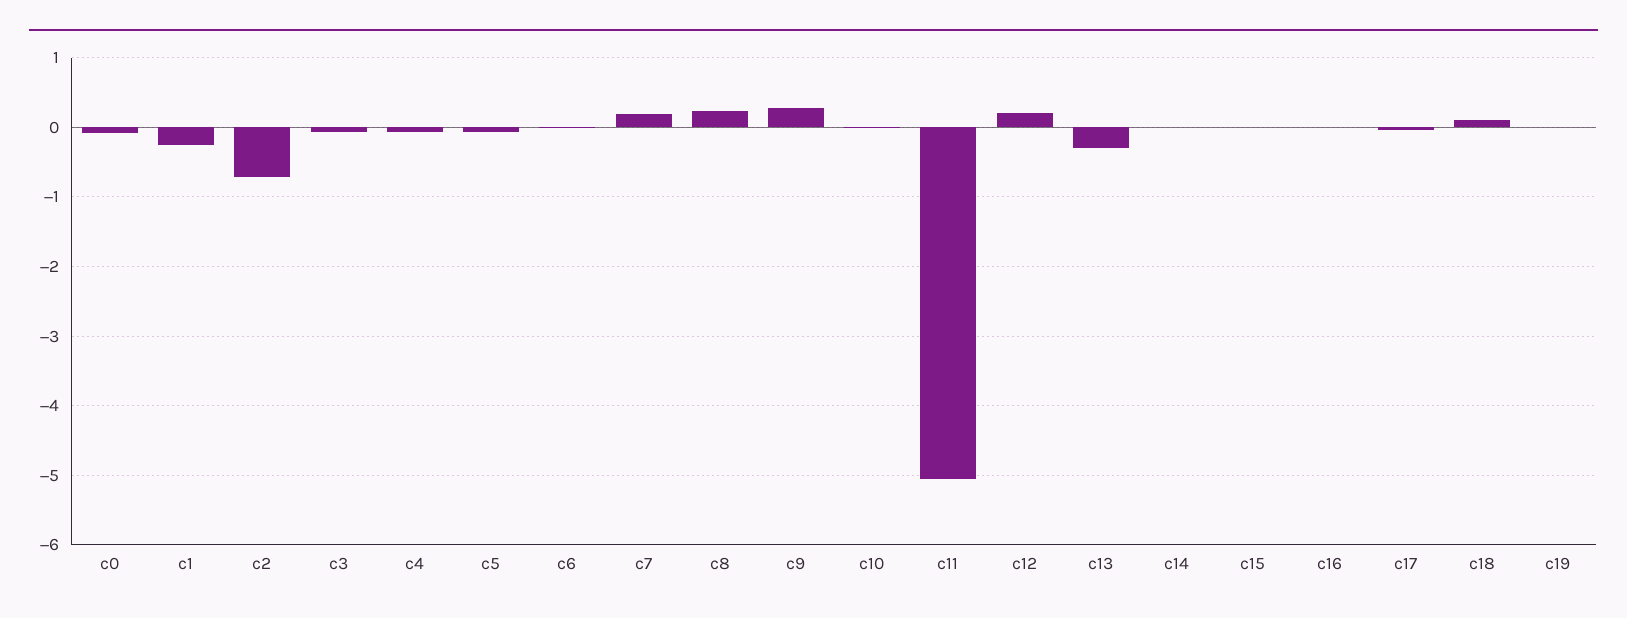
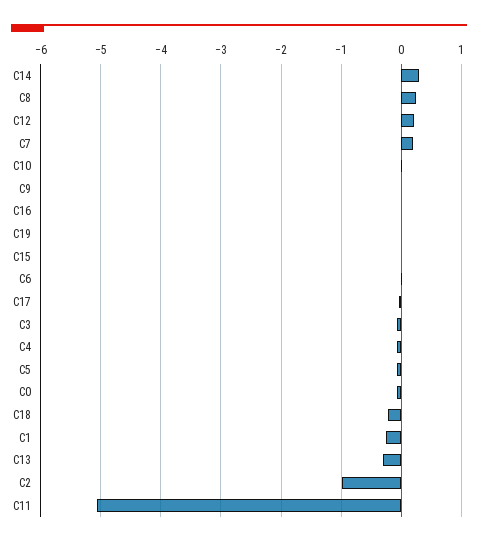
  {
    "c0": -0.1,
    "c1": -0.3,
-   "c2": -0.7,
+   "c2": -1,
    "c3": -0.1,
    "c4": -0.1,
    "c5": -0.1,
    "c6": 0,
    "c7": 0.2,
    "c8": 0.2,
-   "c9": 0.3,
+   "c9": 0,
    "c10": 0,
    "c11": -5.1,
    "c12": 0.2,
    "c13": -0.3,
-   "c14": 0,
+   "c14": 0.3,
    "c15": 0,
    "c16": 0,
    "c17": 0,
-   "c18": 0.1,
+   "c18": -0.2,
    "c19": 0
  }

